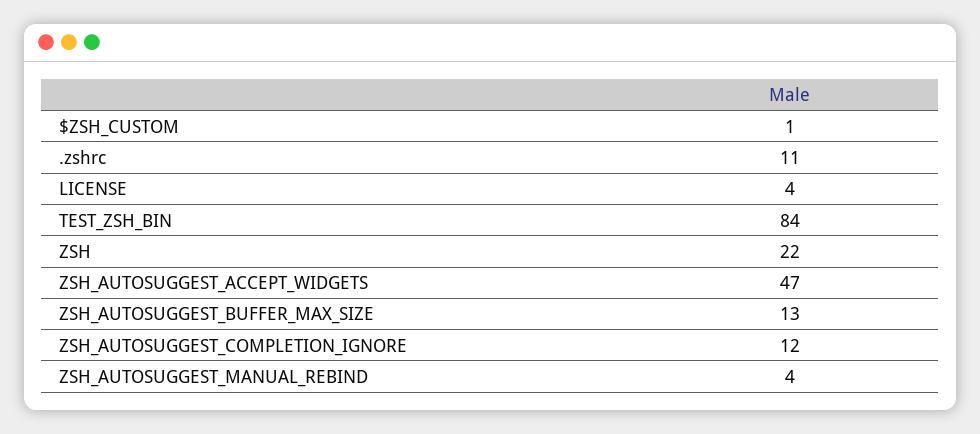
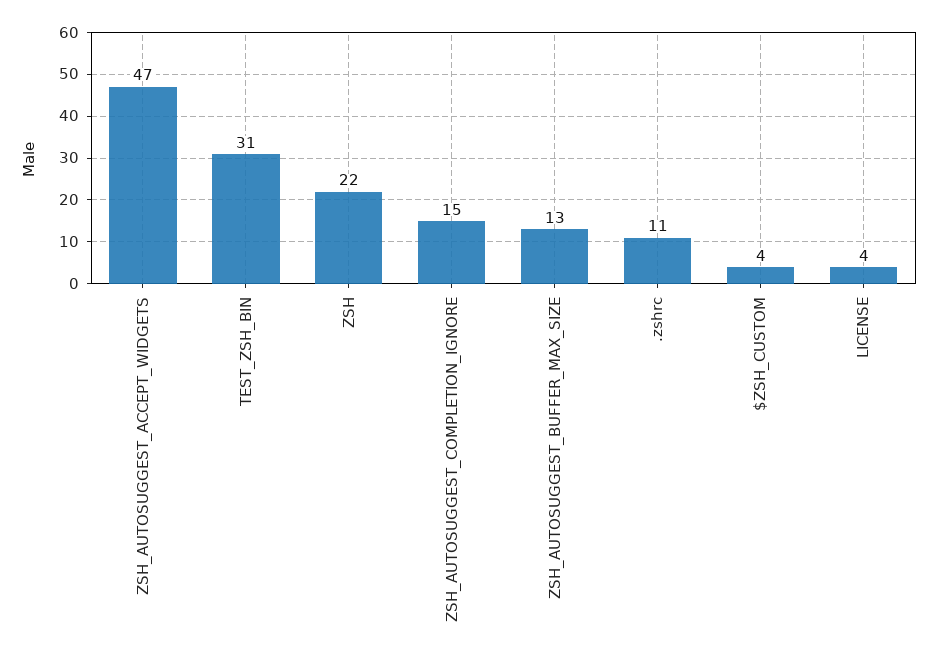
  {
-   "$ZSH_CUSTOM": 1,
+   "$ZSH_CUSTOM": 4,
    ".zshrc": 11,
    "LICENSE": 4,
-   "TEST_ZSH_BIN": 84,
+   "TEST_ZSH_BIN": 31,
    "ZSH": 22,
    "ZSH_AUTOSUGGEST_ACCEPT_WIDGETS": 47,
    "ZSH_AUTOSUGGEST_BUFFER_MAX_SIZE": 13,
-   "ZSH_AUTOSUGGEST_COMPLETION_IGNORE": 12,
+   "ZSH_AUTOSUGGEST_COMPLETION_IGNORE": 15
-   "ZSH_AUTOSUGGEST_MANUAL_REBIND": 4
  }

